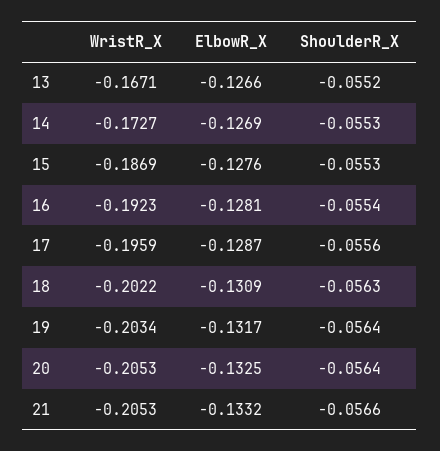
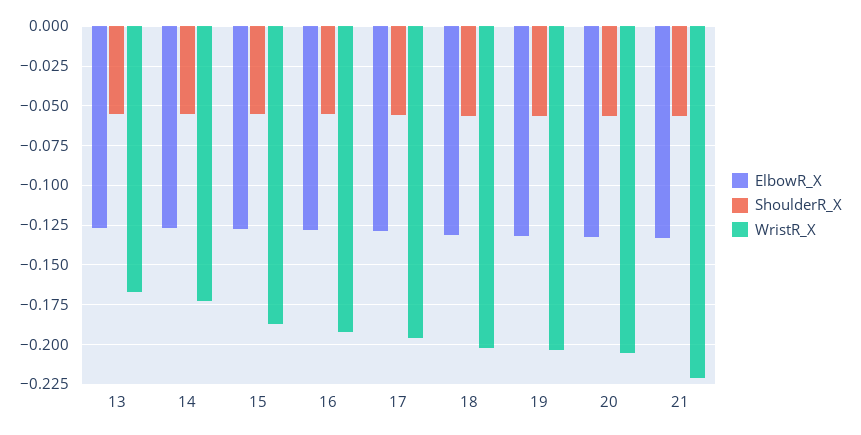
  {
    "WristR_X": {
      "13": -0.1671,
      "14": -0.1727,
      "15": -0.1869,
      "16": -0.1923,
      "17": -0.1959,
      "18": -0.2022,
      "19": -0.2034,
      "20": -0.2053,
-     "21": -0.2053
+     "21": -0.22
    },
    "ElbowR_X": {
      "13": -0.1266,
      "14": -0.1269,
      "15": -0.1276,
      "16": -0.1281,
      "17": -0.1287,
      "18": -0.1309,
      "19": -0.1317,
      "20": -0.1325,
      "21": -0.1332
    },
    "ShoulderR_X": {
      "13": -0.0552,
      "14": -0.0553,
      "15": -0.0553,
      "16": -0.0554,
      "17": -0.0556,
      "18": -0.0563,
      "19": -0.0564,
      "20": -0.0564,
      "21": -0.0566
    }
  }

